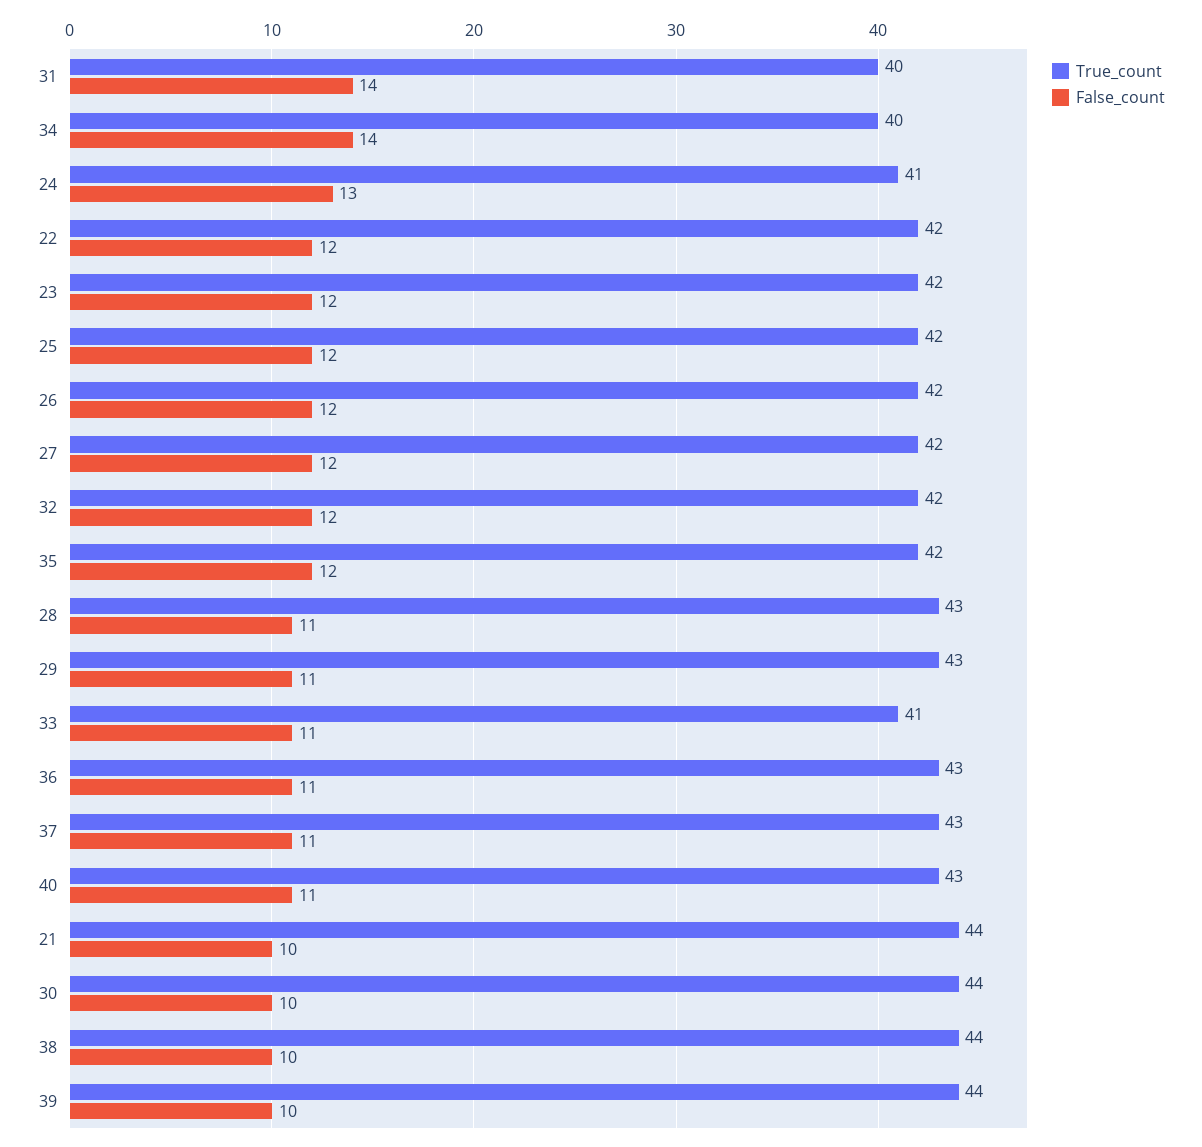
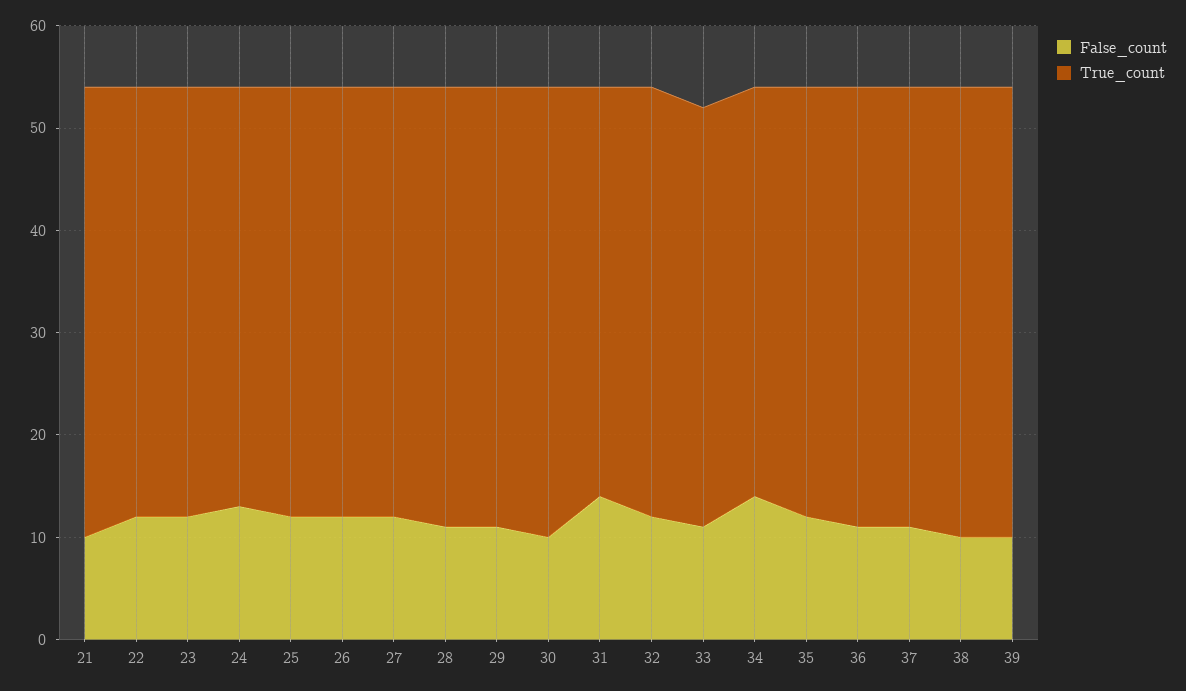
  {
    "True_count": {
      "31": 40,
      "34": 40,
      "24": 41,
      "22": 42,
      "23": 42,
      "25": 42,
      "26": 42,
      "27": 42,
      "32": 42,
      "35": 42,
      "28": 43,
      "29": 43,
      "33": 41,
      "36": 43,
      "37": 43,
-     "40": 43,
      "21": 44,
      "30": 44,
      "38": 44,
      "39": 44
    },
    "False_count": {
      "31": 14,
      "34": 14,
      "24": 13,
      "22": 12,
      "23": 12,
      "25": 12,
      "26": 12,
      "27": 12,
      "32": 12,
      "35": 12,
      "28": 11,
      "29": 11,
      "33": 11,
      "36": 11,
      "37": 11,
-     "40": 11,
      "21": 10,
      "30": 10,
      "38": 10,
      "39": 10
    }
  }

